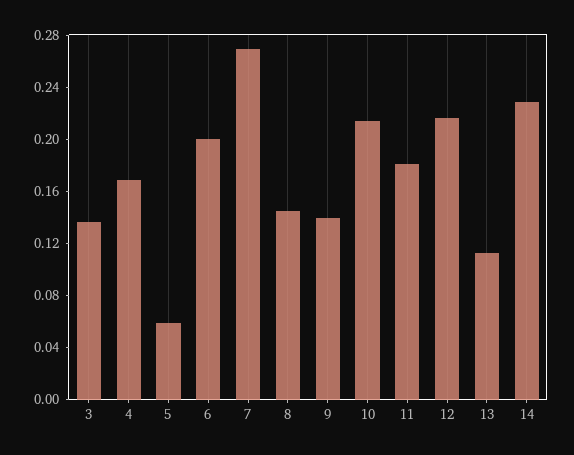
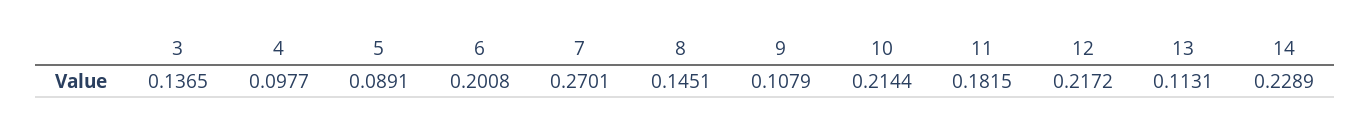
  {
    "3": 0.1365,
-   "4": 0.17,
+   "4": 0.0977,
-   "5": 0.06,
+   "5": 0.0891,
    "6": 0.2008,
    "7": 0.2701,
    "8": 0.1451,
-   "9": 0.14,
+   "9": 0.1079,
    "10": 0.2144,
    "11": 0.1815,
    "12": 0.2172,
    "13": 0.1131,
    "14": 0.2289
  }

